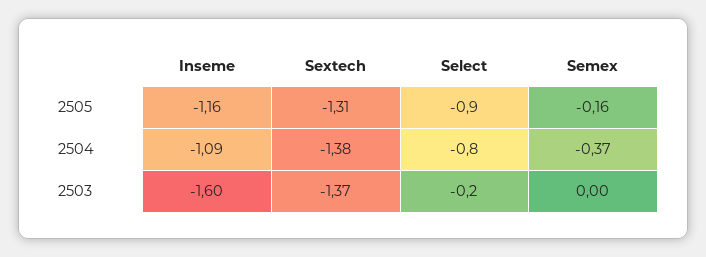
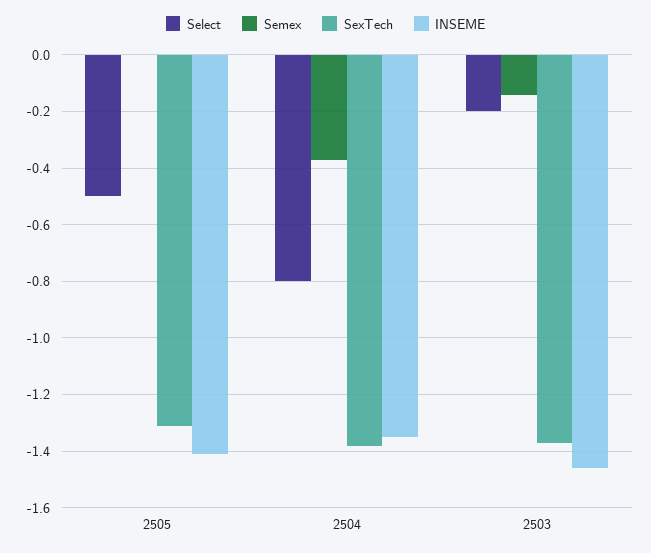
  {
    "Inseme": {
-     "2505": -1.16,
+     "2505": -1.4,
-     "2504": -1.09,
+     "2504": -1.35,
-     "2503": -1.6
+     "2503": -1.45
    },
    "Sextech": {
      "2505": -1.31,
      "2504": -1.38,
      "2503": -1.37
    },
    "Select": {
-     "2505": -0.9,
+     "2505": -0.5,
      "2504": -0.8,
      "2503": -0.2
    },
    "Semex": {
-     "2505": -0.16,
+     "2505": 0,
      "2504": -0.37,
-     "2503": 0
+     "2503": -0.15
    }
  }

